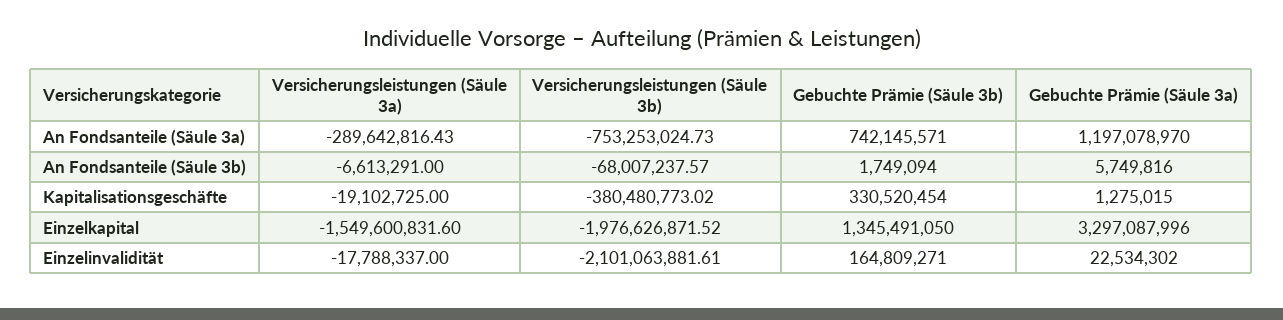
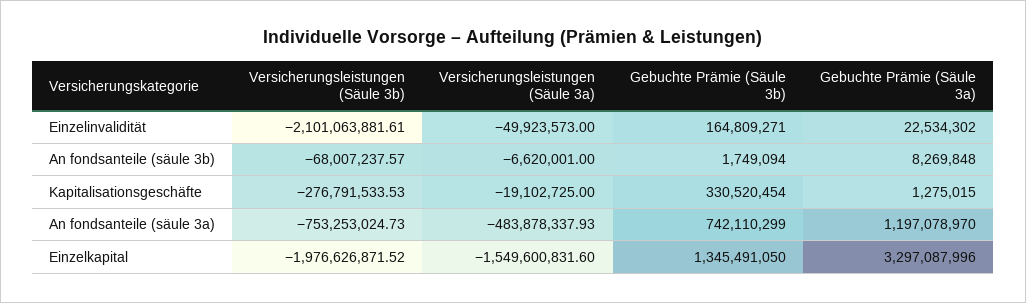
  {
    "Versicherungsleistungen (Säule 3a)": {
-     "An Fondsanteile (Säule 3a)": -289642816.43,
+     "An Fondsanteile (Säule 3a)": -483878337.93,
-     "An Fondsanteile (Säule 3b)": -6613291,
+     "An Fondsanteile (Säule 3b)": -6620001,
      "Kapitalisationsgeschäfte": -19102725,
      "Einzelkapital": -1549600831.6,
-     "Einzelinvalidität": -17788337
+     "Einzelinvalidität": -49923573
    },
    "Versicherungsleistungen (Säule 3b)": {
      "An Fondsanteile (Säule 3a)": -753253024.73,
      "An Fondsanteile (Säule 3b)": -68007237.57,
-     "Kapitalisationsgeschäfte": -380480773.02,
+     "Kapitalisationsgeschäfte": -276791533.53,
      "Einzelkapital": -1976626871.52,
      "Einzelinvalidität": -2101063881.61
    },
    "Gebuchte Prämie (Säule 3b)": {
-     "An Fondsanteile (Säule 3a)": 742145571,
+     "An Fondsanteile (Säule 3a)": 742110299,
      "An Fondsanteile (Säule 3b)": 1749094,
      "Kapitalisationsgeschäfte": 330520454,
      "Einzelkapital": 1345491050,
      "Einzelinvalidität": 164809271
    },
    "Gebuchte Prämie (Säule 3a)": {
      "An Fondsanteile (Säule 3a)": 1197078970,
-     "An Fondsanteile (Säule 3b)": 5749816,
+     "An Fondsanteile (Säule 3b)": 8269848,
      "Kapitalisationsgeschäfte": 1275015,
      "Einzelkapital": 3297087996,
      "Einzelinvalidität": 22534302
    }
  }

